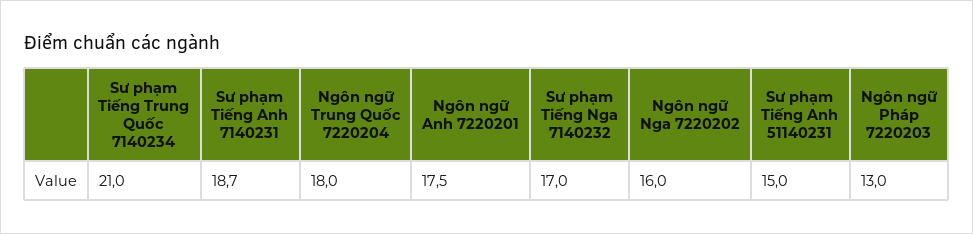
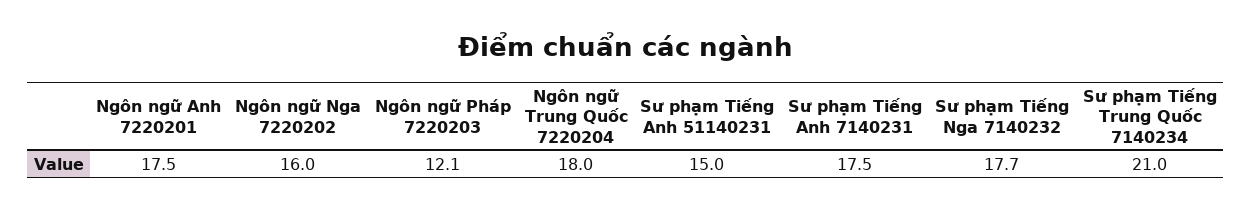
  {
    "Sư phạm Tiếng Trung Quốc 7140234": 21,
-   "Sư phạm Tiếng Anh 7140231": 18.7,
+   "Sư phạm Tiếng Anh 7140231": 17.5,
    "Ngôn ngữ Trung Quốc 7220204": 18,
    "Ngôn ngữ Anh 7220201": 17.5,
-   "Sư phạm Tiếng Nga 7140232": 17,
+   "Sư phạm Tiếng Nga 7140232": 17.7,
    "Ngôn ngữ Nga 7220202": 16,
    "Sư phạm Tiếng Anh 51140231": 15,
-   "Ngôn ngữ Pháp 7220203": 13
+   "Ngôn ngữ Pháp 7220203": 12.1
  }

